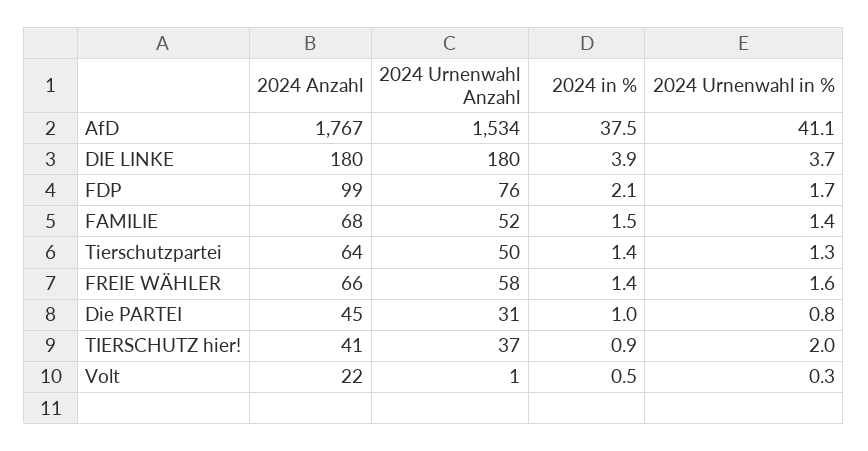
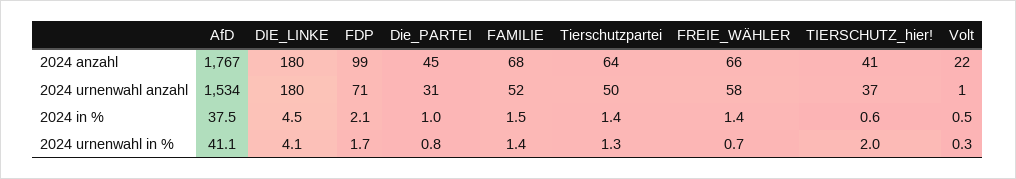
  {
    "2024 Anzahl": {
      "AfD": 1767,
      "DIE LINKE": 180,
      "FDP": 99,
      "FAMILIE": 68,
      "Tierschutzpartei": 64,
      "FREIE WÄHLER": 66,
      "Die PARTEI": 45,
      "TIERSCHUTZ hier!": 41,
      "Volt": 22
    },
    "2024 Urnenwahl Anzahl": {
      "AfD": 1534,
      "DIE LINKE": 180,
-     "FDP": 76,
+     "FDP": 71,
      "FAMILIE": 52,
      "Tierschutzpartei": 50,
      "FREIE WÄHLER": 58,
      "Die PARTEI": 31,
      "TIERSCHUTZ hier!": 37,
      "Volt": 1
    },
    "2024 in %": {
      "AfD": 37.5,
-     "DIE LINKE": 3.9,
+     "DIE LINKE": 4.5,
      "FDP": 2.1,
      "FAMILIE": 1.5,
      "Tierschutzpartei": 1.4,
      "FREIE WÄHLER": 1.4,
      "Die PARTEI": 1,
-     "TIERSCHUTZ hier!": 0.9,
+     "TIERSCHUTZ hier!": 0.6,
      "Volt": 0.5
    },
    "2024 Urnenwahl in %": {
      "AfD": 41.1,
-     "DIE LINKE": 3.7,
+     "DIE LINKE": 4.1,
      "FDP": 1.7,
      "FAMILIE": 1.4,
      "Tierschutzpartei": 1.3,
-     "FREIE WÄHLER": 1.6,
+     "FREIE WÄHLER": 0.7,
      "Die PARTEI": 0.8,
      "TIERSCHUTZ hier!": 2,
      "Volt": 0.3
    }
  }

